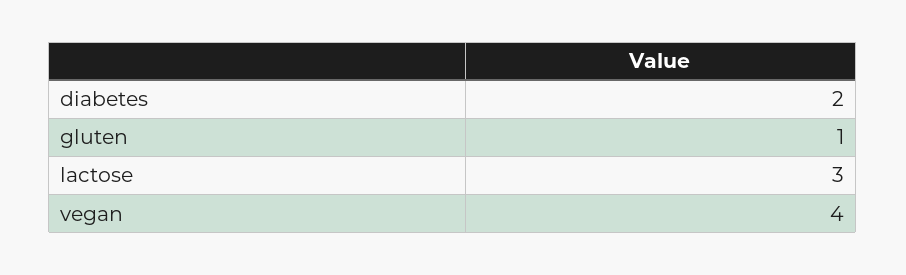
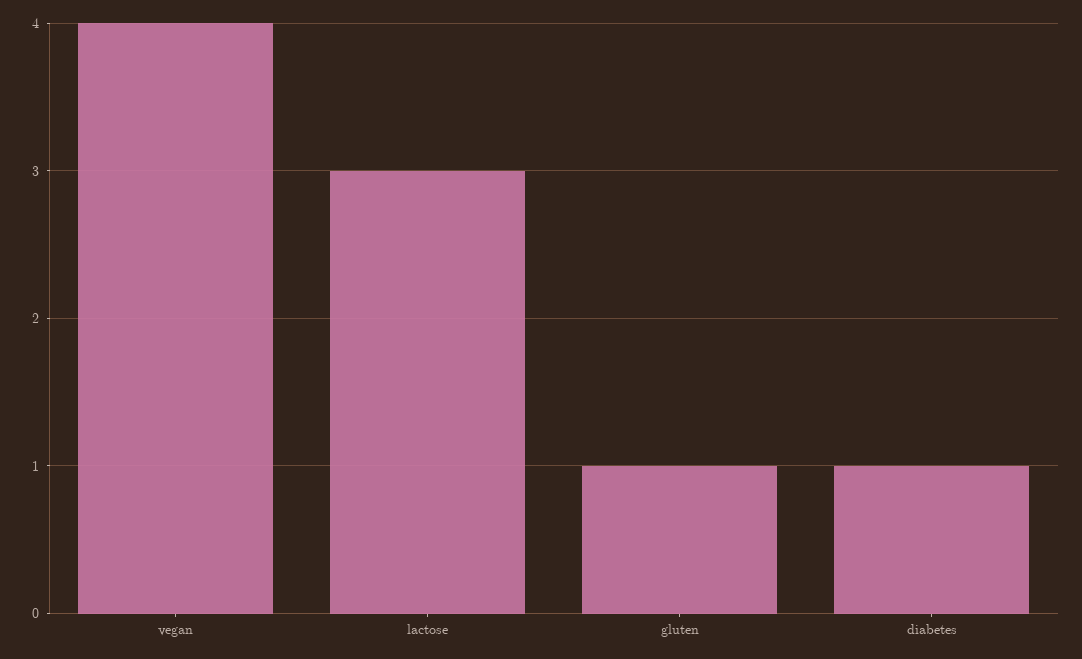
  {
-   "diabetes": 2,
+   "diabetes": 1,
    "gluten": 1,
    "lactose": 3,
    "vegan": 4
  }

